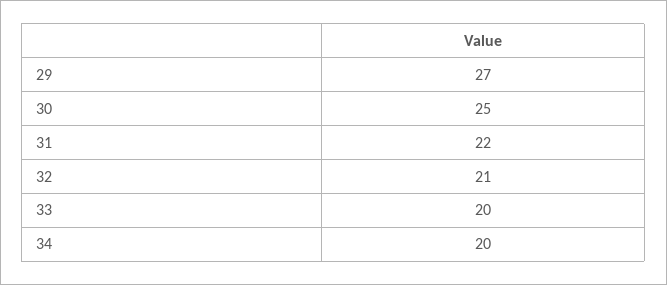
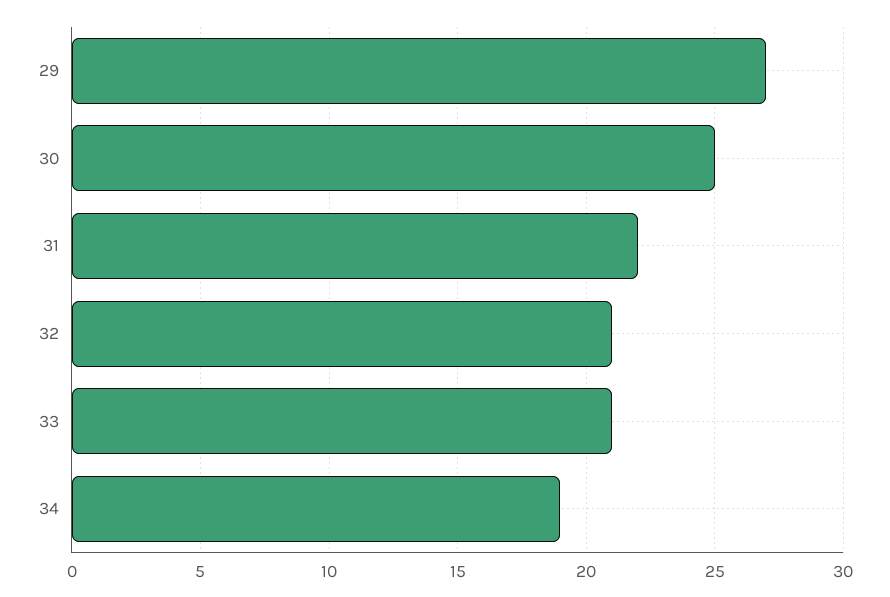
  {
    "29": 27,
    "30": 25,
    "31": 22,
    "32": 21,
-   "33": 20,
+   "33": 21,
-   "34": 20
+   "34": 19
  }

